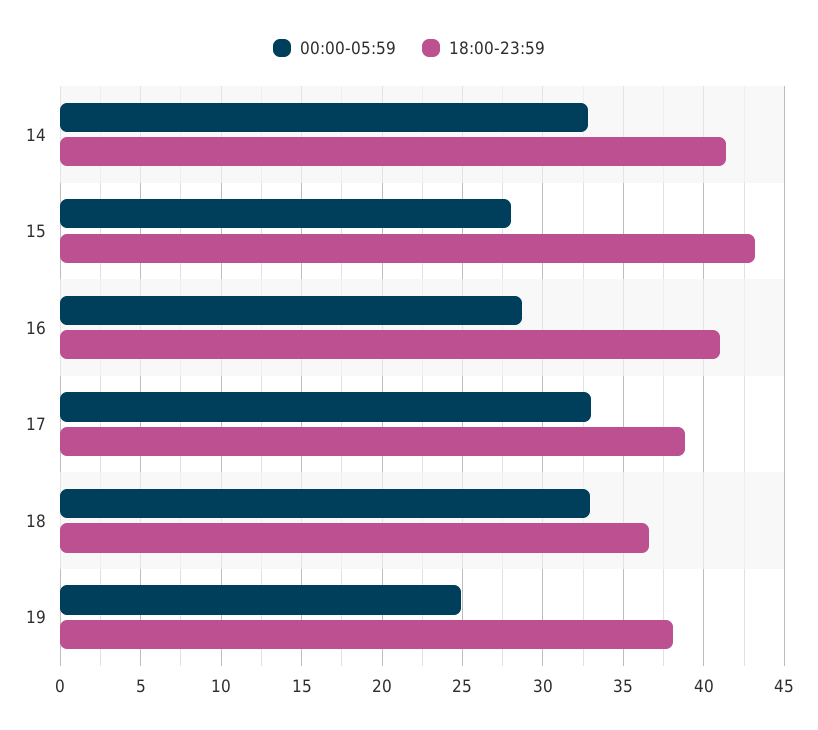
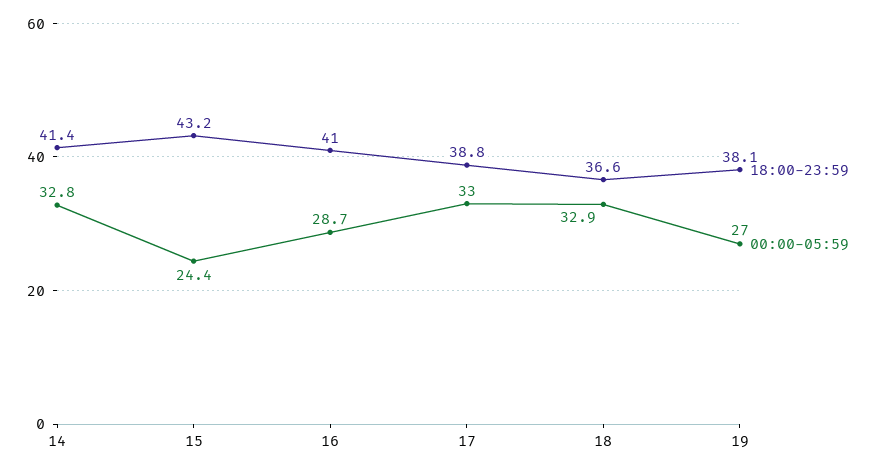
  {
    "00:00-05:59": {
      "14": 32.8,
-     "15": 28,
+     "15": 24.4,
      "16": 28.7,
      "17": 33,
      "18": 32.9,
-     "19": 25
+     "19": 27
    },
    "18:00-23:59": {
      "14": 41.4,
      "15": 43.2,
      "16": 41,
      "17": 38.8,
      "18": 36.6,
      "19": 38.1
    }
  }

